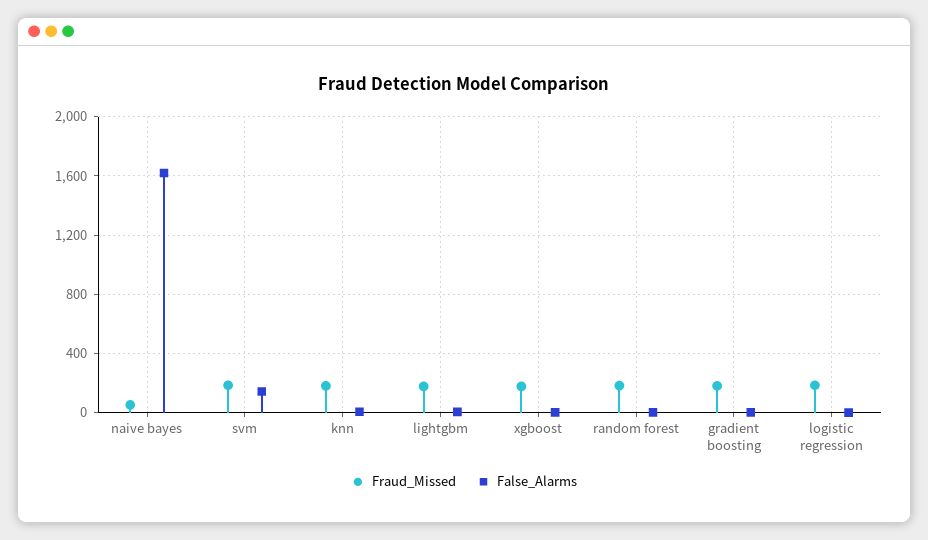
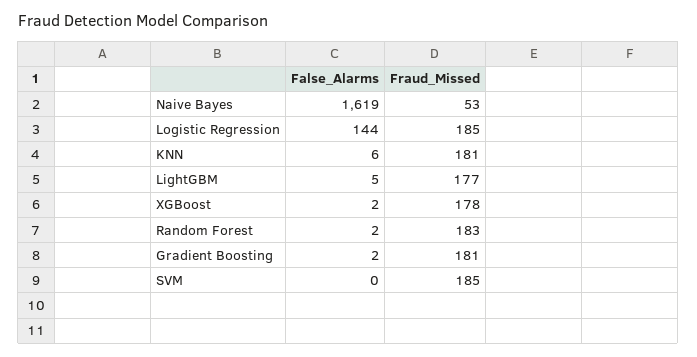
  {
    "Fraud_Missed": {
      "naive bayes": 53,
      "svm": 185,
      "knn": 181,
      "lightgbm": 177,
      "xgboost": 178,
      "random forest": 183,
      "gradient boosting": 181,
      "logistic regression": 185
    },
    "False_Alarms": {
      "naive bayes": 1619,
-     "svm": 150,
+     "svm": 0,
      "knn": 6,
      "lightgbm": 5,
      "xgboost": 2,
      "random forest": 2,
      "gradient boosting": 2,
-     "logistic regression": 0
+     "logistic regression": 144
    }
  }

